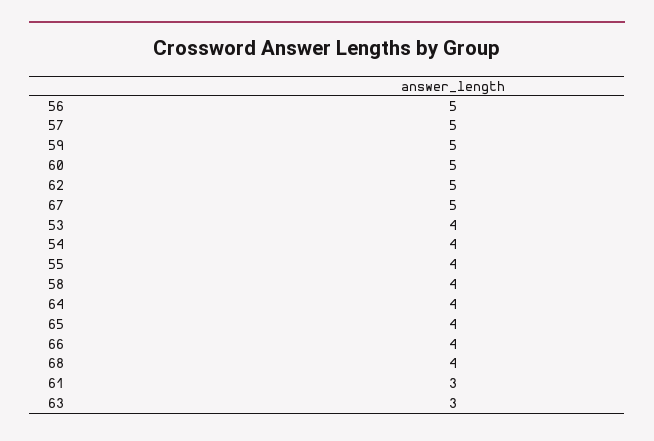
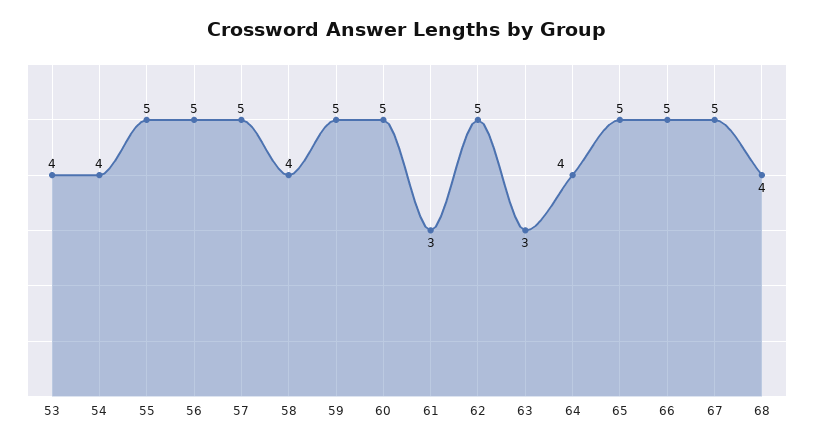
  {
    "56": 5,
    "57": 5,
    "59": 5,
    "60": 5,
    "62": 5,
    "67": 5,
    "53": 4,
    "54": 4,
-   "55": 4,
+   "55": 5,
    "58": 4,
    "64": 4,
-   "65": 4,
+   "65": 5,
-   "66": 4,
+   "66": 5,
    "68": 4,
    "61": 3,
    "63": 3
  }

